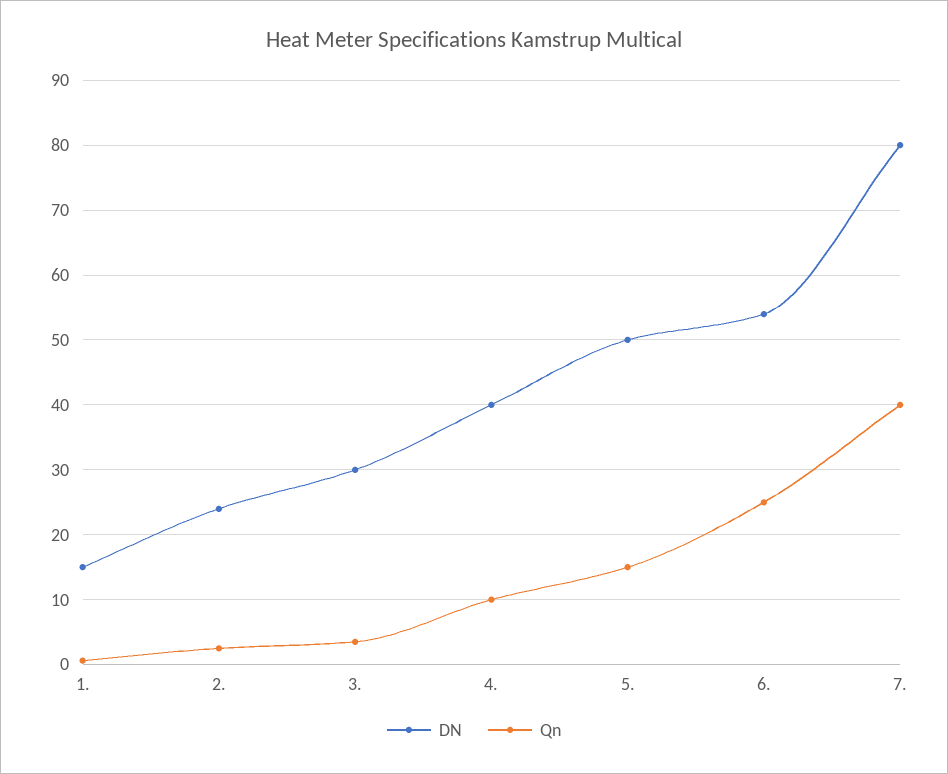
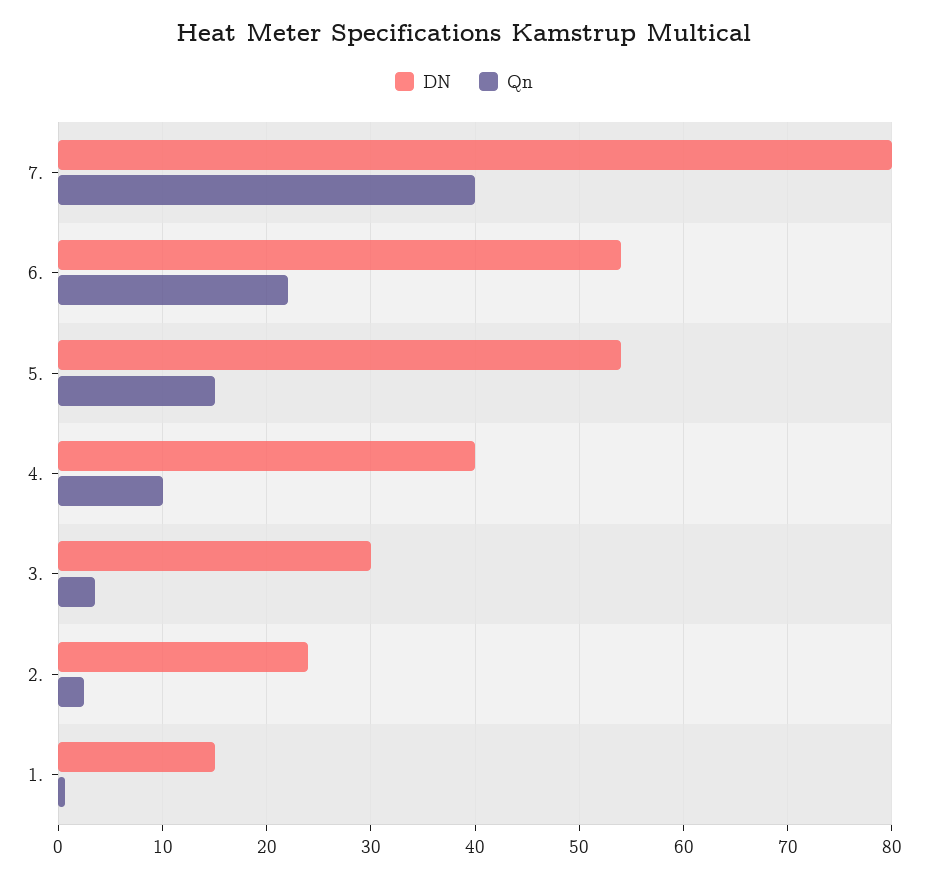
  {
    "DN": {
      "1.": 15,
      "2.": 24,
      "3.": 30,
      "4.": 40,
-     "5.": 50,
+     "5.": 54,
      "6.": 54,
      "7.": 80
    },
    "Qn": {
      "1.": 1,
      "2.": 3,
      "3.": 4,
      "4.": 10,
      "5.": 15,
-     "6.": 25,
+     "6.": 22,
      "7.": 40
    }
  }

